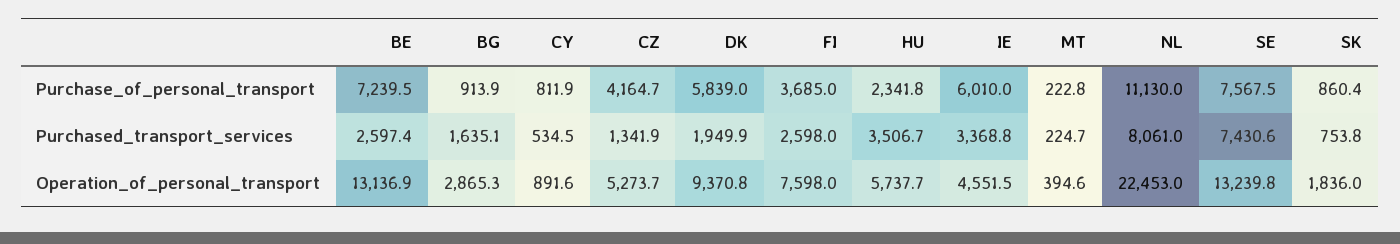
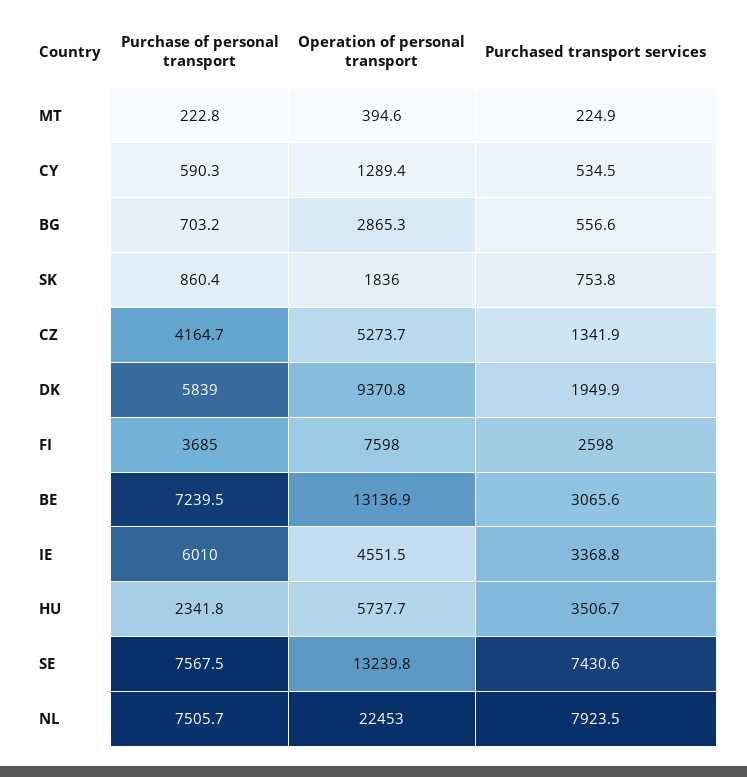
  {
    "BE": {
      "Purchase_of_personal_transport": 7239.5,
-     "Purchased_transport_services": 2597.4,
+     "Purchased_transport_services": 3065.6,
      "Operation_of_personal_transport": 13136.9
    },
    "BG": {
-     "Purchase_of_personal_transport": 913.9,
+     "Purchase_of_personal_transport": 703.2,
-     "Purchased_transport_services": 1635.1,
+     "Purchased_transport_services": 556.6,
      "Operation_of_personal_transport": 2865.3
    },
    "CY": {
-     "Purchase_of_personal_transport": 811.9,
+     "Purchase_of_personal_transport": 590.3,
      "Purchased_transport_services": 534.5,
-     "Operation_of_personal_transport": 891.6
+     "Operation_of_personal_transport": 1289.4
    },
    "CZ": {
      "Purchase_of_personal_transport": 4164.7,
      "Purchased_transport_services": 1341.9,
      "Operation_of_personal_transport": 5273.7
    },
    "DK": {
      "Purchase_of_personal_transport": 5839,
      "Purchased_transport_services": 1949.9,
      "Operation_of_personal_transport": 9370.8
    },
    "FI": {
      "Purchase_of_personal_transport": 3685,
      "Purchased_transport_services": 2598,
      "Operation_of_personal_transport": 7598
    },
    "HU": {
      "Purchase_of_personal_transport": 2341.8,
      "Purchased_transport_services": 3506.7,
      "Operation_of_personal_transport": 5737.7
    },
    "IE": {
      "Purchase_of_personal_transport": 6010,
      "Purchased_transport_services": 3368.8,
      "Operation_of_personal_transport": 4551.5
    },
    "MT": {
      "Purchase_of_personal_transport": 222.8,
-     "Purchased_transport_services": 224.7,
+     "Purchased_transport_services": 224.9,
      "Operation_of_personal_transport": 394.6
    },
    "NL": {
-     "Purchase_of_personal_transport": 11130,
+     "Purchase_of_personal_transport": 7505.7,
-     "Purchased_transport_services": 8061,
+     "Purchased_transport_services": 7923.5,
      "Operation_of_personal_transport": 22453
    },
    "SE": {
      "Purchase_of_personal_transport": 7567.5,
      "Purchased_transport_services": 7430.6,
      "Operation_of_personal_transport": 13239.8
    },
    "SK": {
      "Purchase_of_personal_transport": 860.4,
      "Purchased_transport_services": 753.8,
      "Operation_of_personal_transport": 1836
    }
  }

